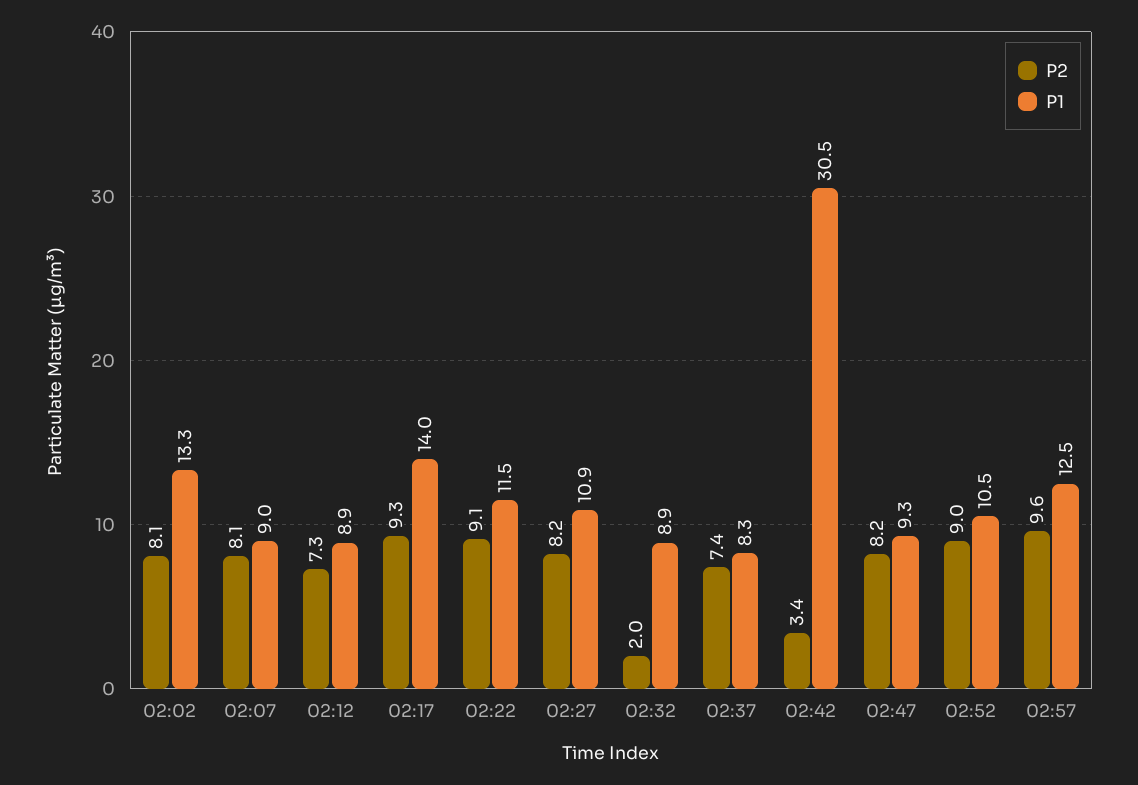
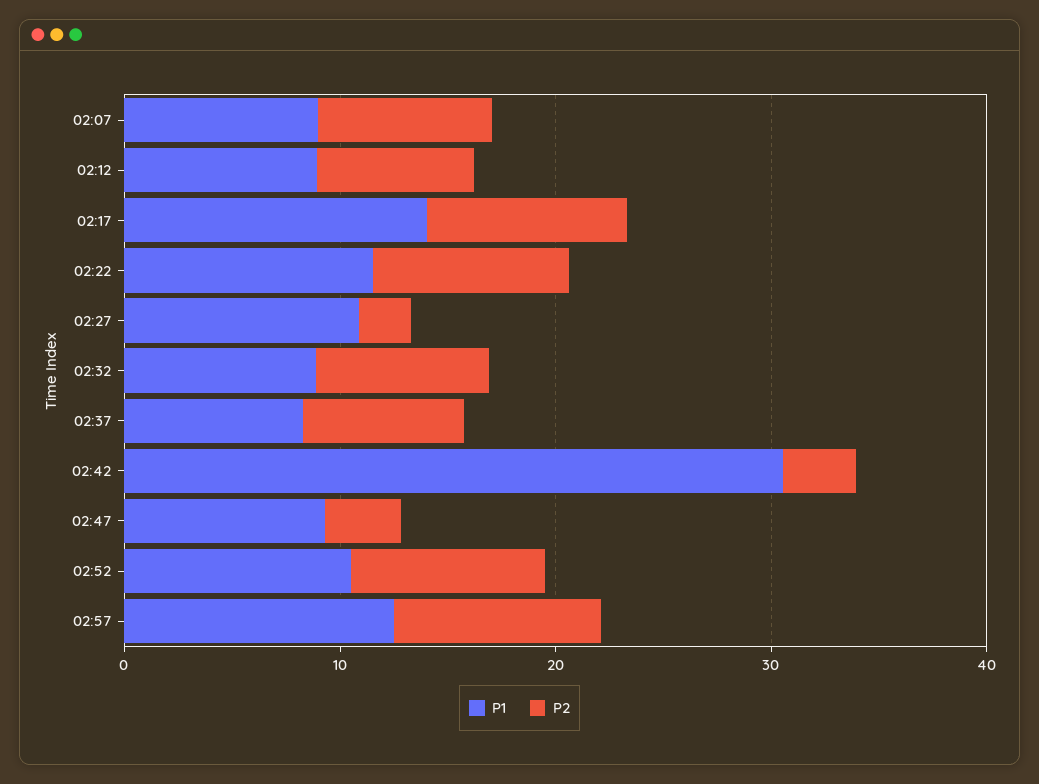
  {
    "P2": {
-     "02:02": 8.1,
      "02:07": 8.1,
      "02:12": 7.3,
      "02:17": 9.3,
      "02:22": 9.1,
-     "02:27": 8.2,
+     "02:27": 2,
-     "02:32": 2,
+     "02:32": 8,
      "02:37": 7.4,
      "02:42": 3.4,
-     "02:47": 8.2,
+     "02:47": 4,
      "02:52": 9,
      "02:57": 9.6
    },
    "P1": {
-     "02:02": 13.3,
      "02:07": 9,
      "02:12": 8.9,
      "02:17": 14,
      "02:22": 11.5,
      "02:27": 10.9,
      "02:32": 8.9,
      "02:37": 8.3,
      "02:42": 30.5,
      "02:47": 9.3,
      "02:52": 10.5,
      "02:57": 12.5
    }
  }

